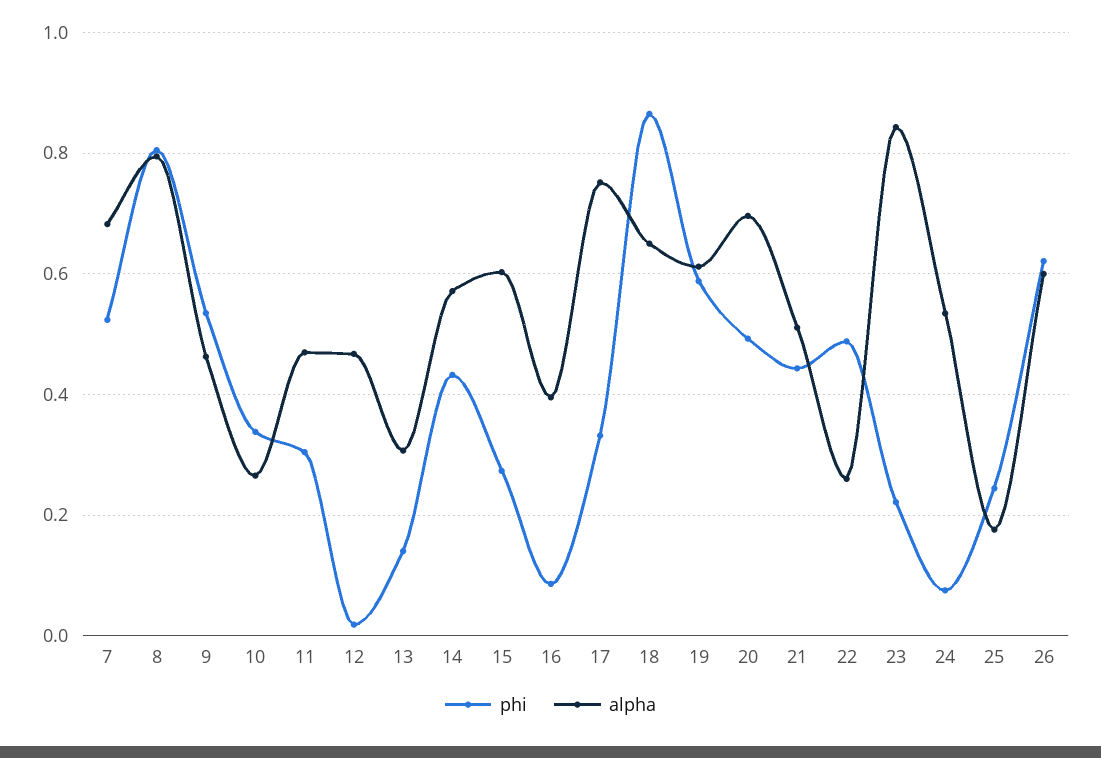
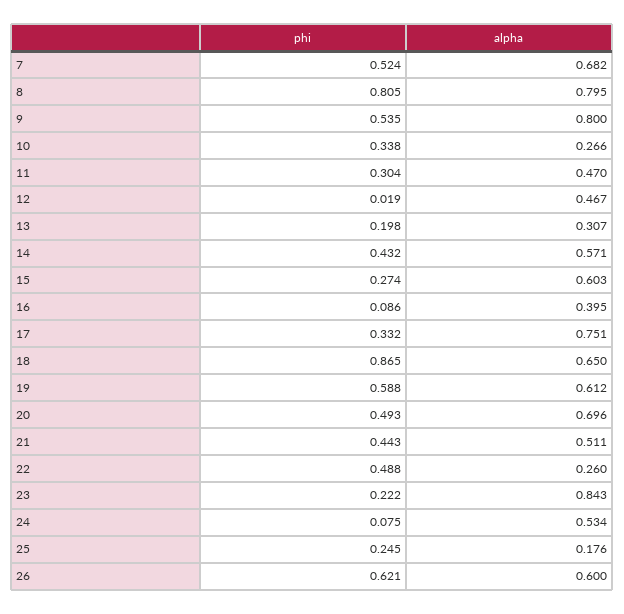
  {
    "phi": {
      "7": 0.524,
      "8": 0.805,
      "9": 0.535,
      "10": 0.338,
      "11": 0.304,
      "12": 0.019,
-     "13": 0.14,
+     "13": 0.198,
      "14": 0.432,
      "15": 0.274,
      "16": 0.086,
      "17": 0.332,
      "18": 0.865,
      "19": 0.588,
      "20": 0.493,
      "21": 0.443,
      "22": 0.488,
      "23": 0.222,
      "24": 0.075,
      "25": 0.245,
      "26": 0.621
    },
    "alpha": {
      "7": 0.682,
      "8": 0.795,
-     "9": 0.46,
+     "9": 0.8,
      "10": 0.266,
      "11": 0.47,
      "12": 0.467,
      "13": 0.307,
      "14": 0.571,
      "15": 0.603,
      "16": 0.395,
      "17": 0.751,
      "18": 0.65,
      "19": 0.612,
      "20": 0.696,
      "21": 0.511,
      "22": 0.26,
      "23": 0.843,
      "24": 0.534,
      "25": 0.176,
      "26": 0.6
    }
  }

